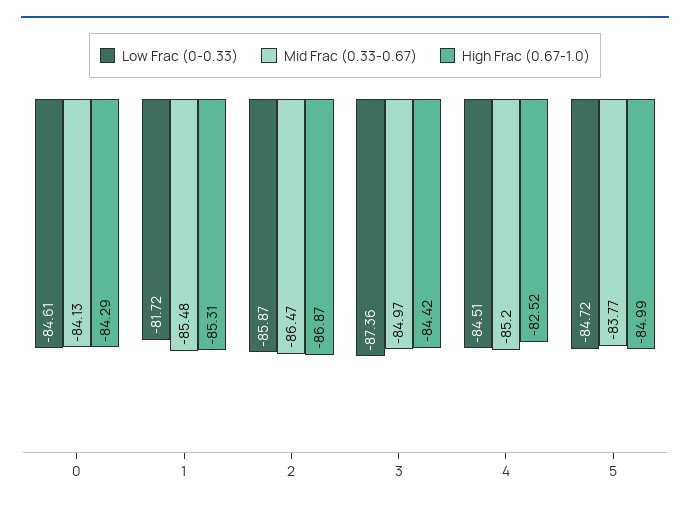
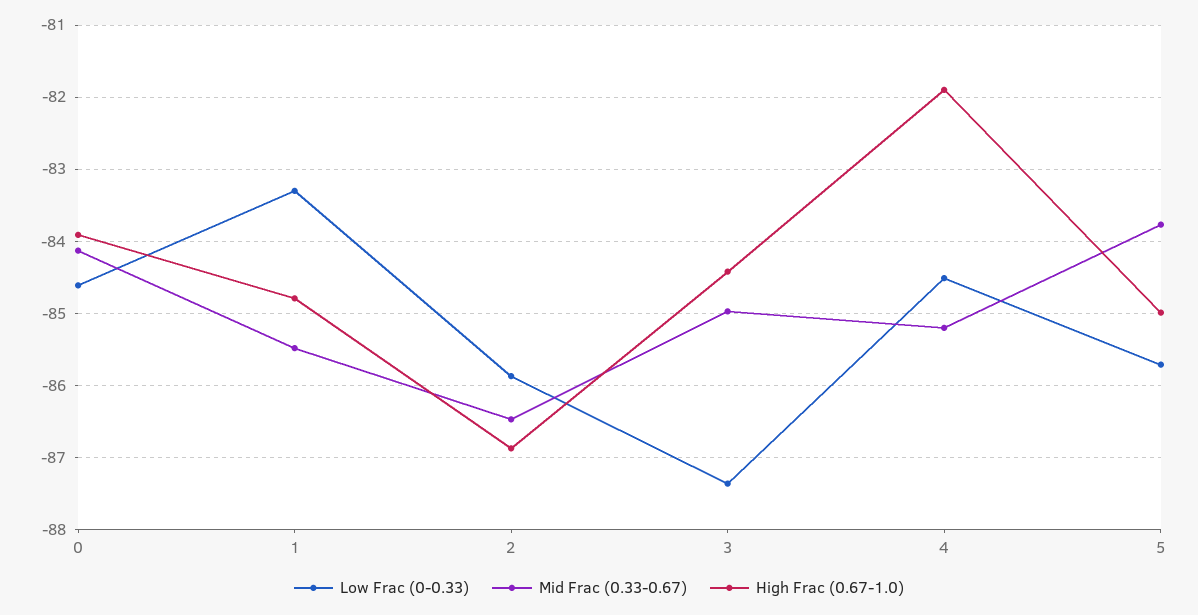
  {
    "Low Frac (0-0.33)": {
      "0": -84.61,
-     "1": -81.72,
+     "1": -83.3,
      "2": -85.87,
      "3": -87.36,
      "4": -84.51,
-     "5": -84.72
+     "5": -85.7
    },
    "Mid Frac (0.33-0.67)": {
      "0": -84.13,
      "1": -85.48,
      "2": -86.47,
      "3": -84.97,
      "4": -85.2,
      "5": -83.77
    },
    "High Frac (0.67-1.0)": {
-     "0": -84.29,
+     "0": -83.9,
-     "1": -85.31,
+     "1": -84.8,
      "2": -86.87,
      "3": -84.42,
-     "4": -82.52,
+     "4": -81.9,
      "5": -84.99
    }
  }

